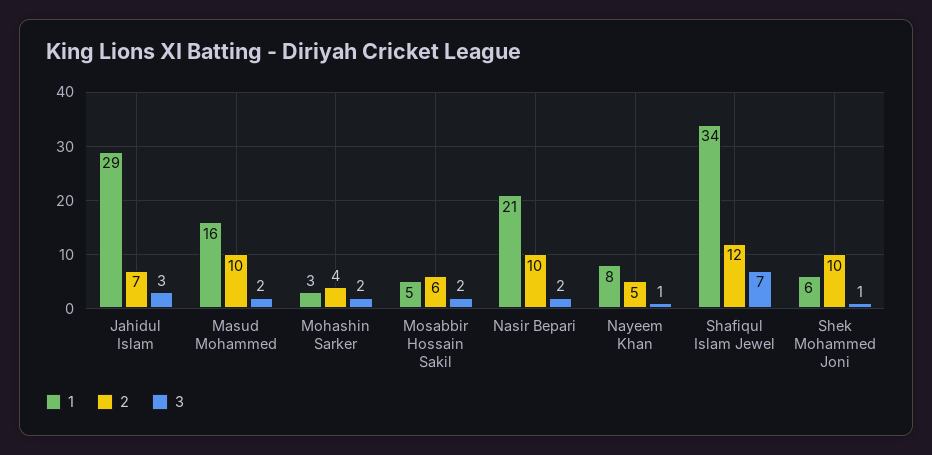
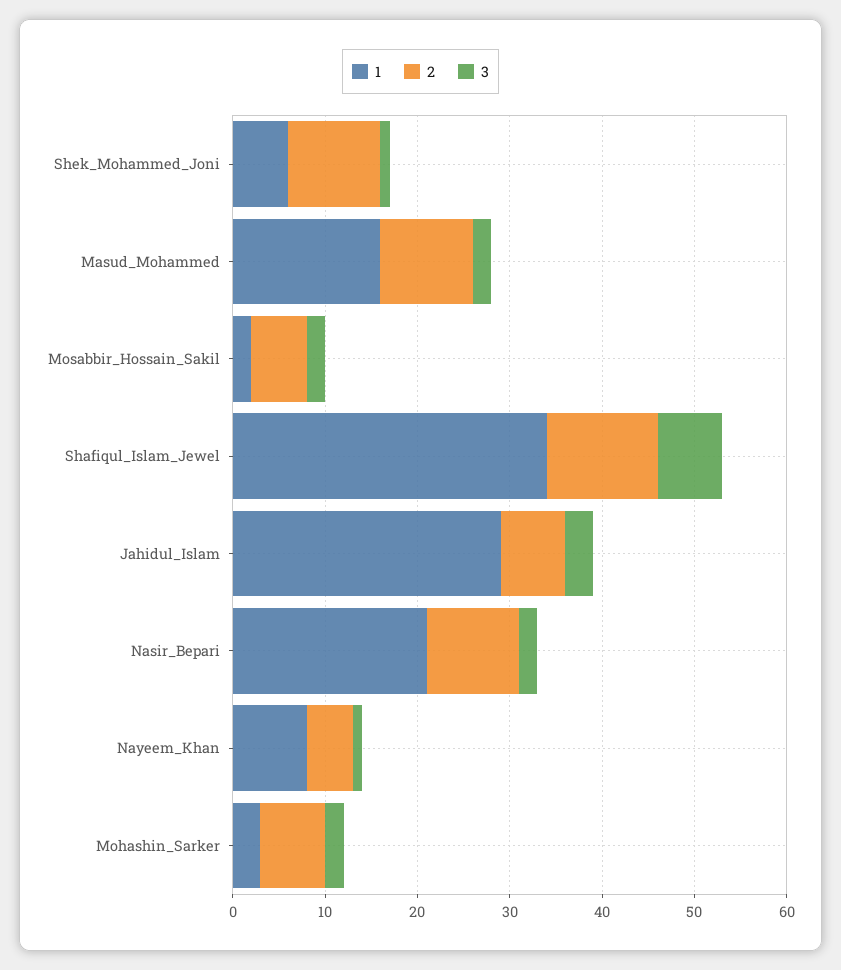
  {
    "1": {
      "Jahidul Islam": 29,
      "Masud Mohammed": 16,
      "Mohashin Sarker": 3,
-     "Mosabbir Hossain Sakil": 5,
+     "Mosabbir Hossain Sakil": 2,
      "Nasir Bepari": 21,
      "Nayeem Khan": 8,
      "Shafiqul Islam Jewel": 34,
      "Shek Mohammed Joni": 6
    },
    "2": {
      "Jahidul Islam": 7,
      "Masud Mohammed": 10,
-     "Mohashin Sarker": 4,
+     "Mohashin Sarker": 7,
      "Mosabbir Hossain Sakil": 6,
      "Nasir Bepari": 10,
      "Nayeem Khan": 5,
      "Shafiqul Islam Jewel": 12,
      "Shek Mohammed Joni": 10
    },
    "3": {
      "Jahidul Islam": 3,
      "Masud Mohammed": 2,
      "Mohashin Sarker": 2,
      "Mosabbir Hossain Sakil": 2,
      "Nasir Bepari": 2,
      "Nayeem Khan": 1,
      "Shafiqul Islam Jewel": 7,
      "Shek Mohammed Joni": 1
    }
  }

